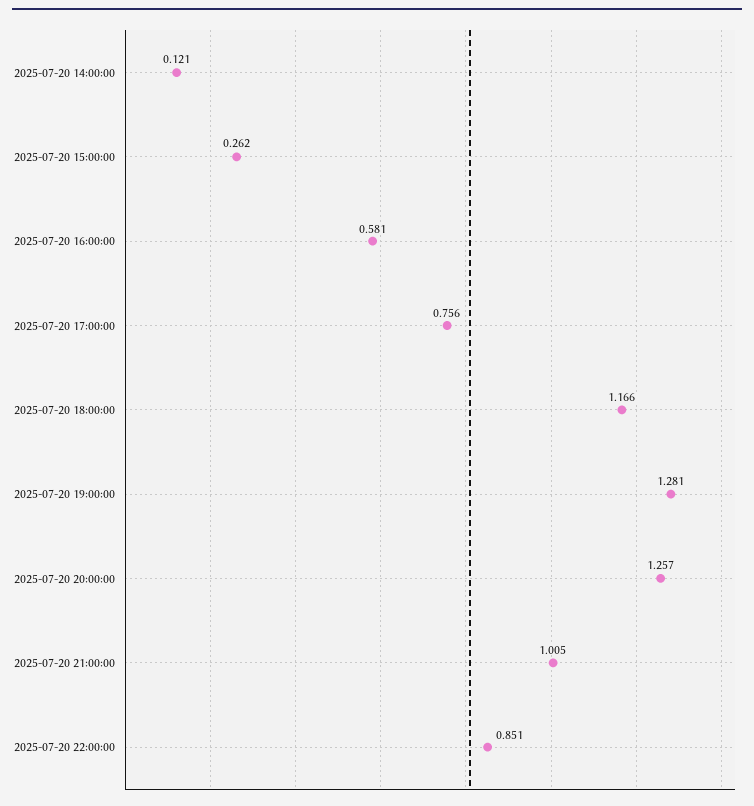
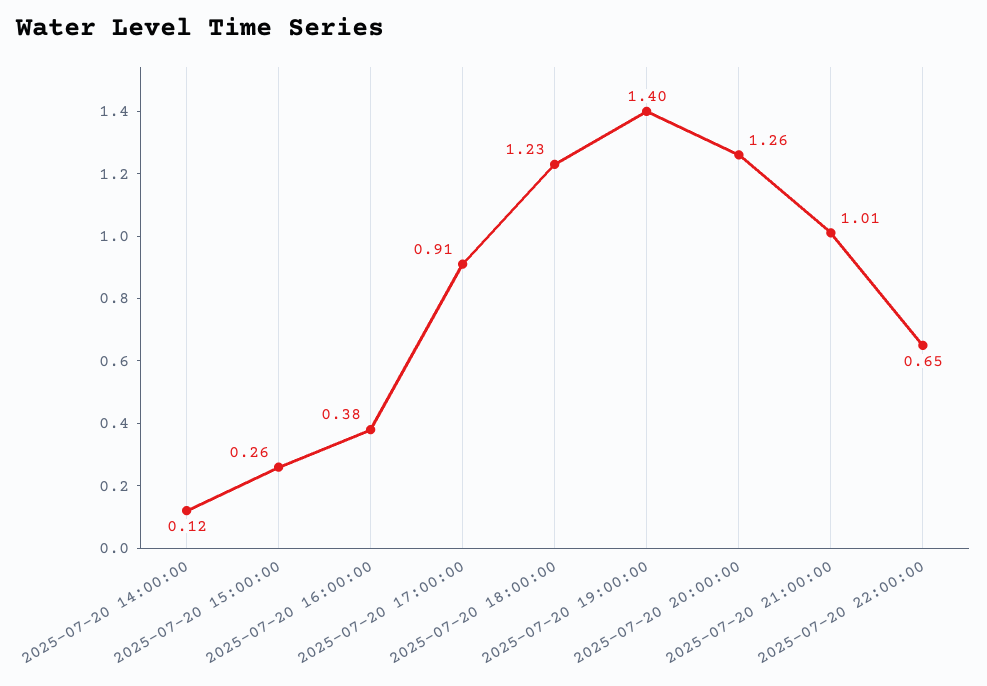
  {
    "2025-07-20 14:00:00": 0.121,
    "2025-07-20 15:00:00": 0.262,
-   "2025-07-20 16:00:00": 0.581,
+   "2025-07-20 16:00:00": 0.38,
-   "2025-07-20 17:00:00": 0.756,
+   "2025-07-20 17:00:00": 0.91,
-   "2025-07-20 18:00:00": 1.166,
+   "2025-07-20 18:00:00": 1.23,
-   "2025-07-20 19:00:00": 1.281,
+   "2025-07-20 19:00:00": 1.4,
    "2025-07-20 20:00:00": 1.257,
    "2025-07-20 21:00:00": 1.005,
-   "2025-07-20 22:00:00": 0.851
+   "2025-07-20 22:00:00": 0.65
  }

